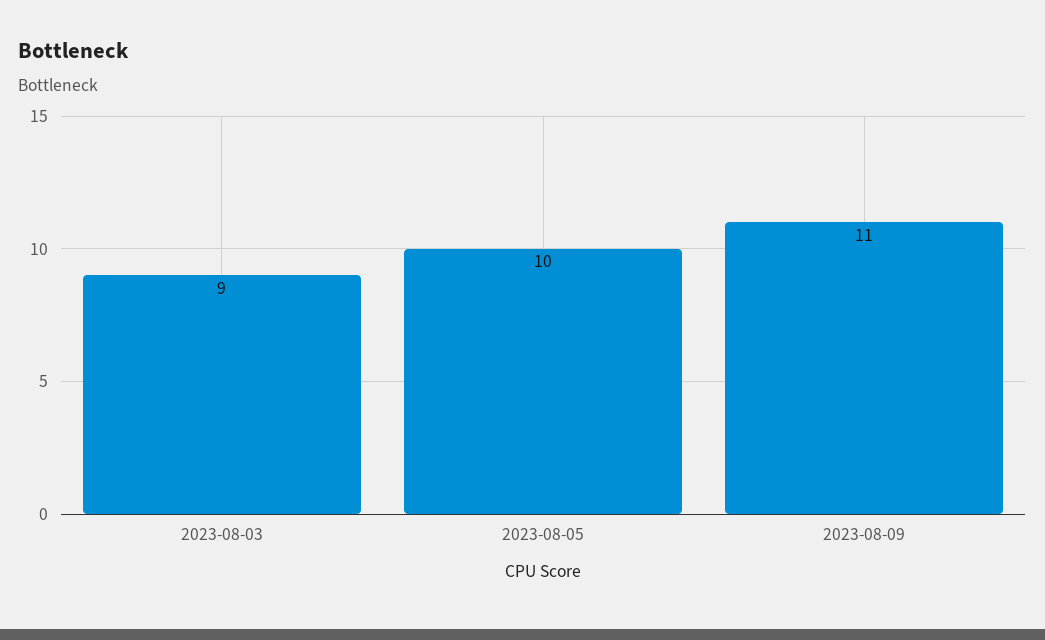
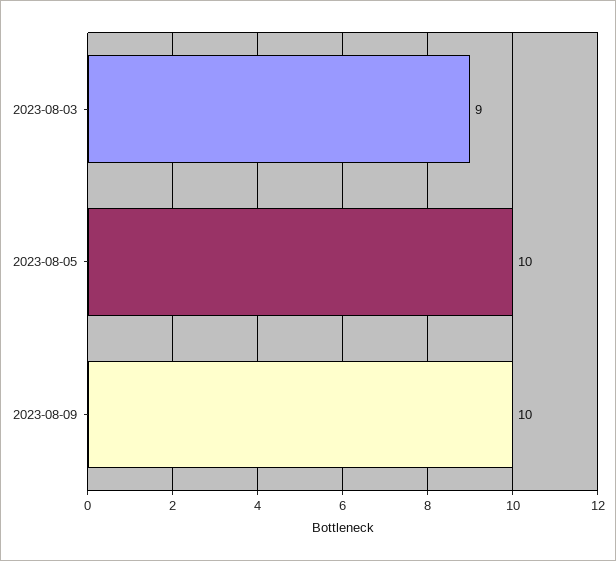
  {
    "2023-08-03": 9,
    "2023-08-05": 10,
-   "2023-08-09": 11
+   "2023-08-09": 10
  }

